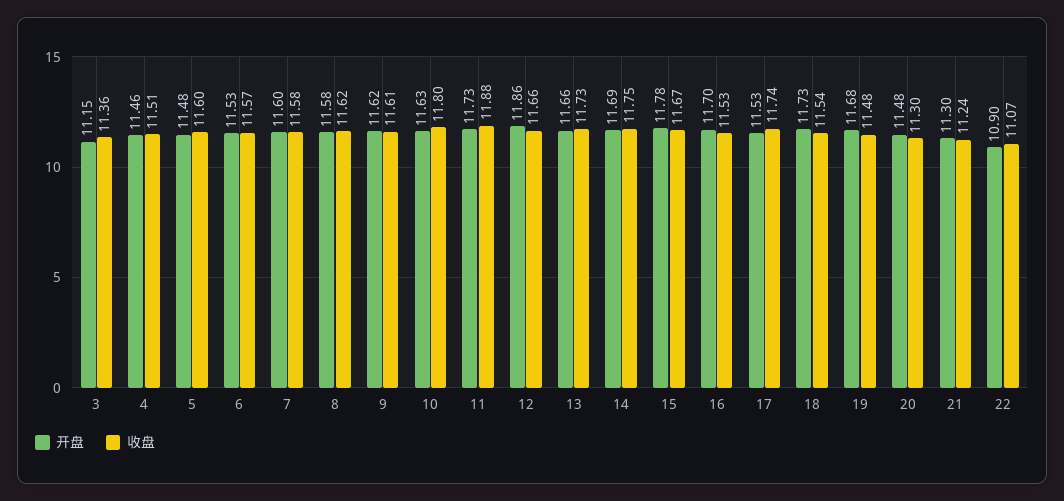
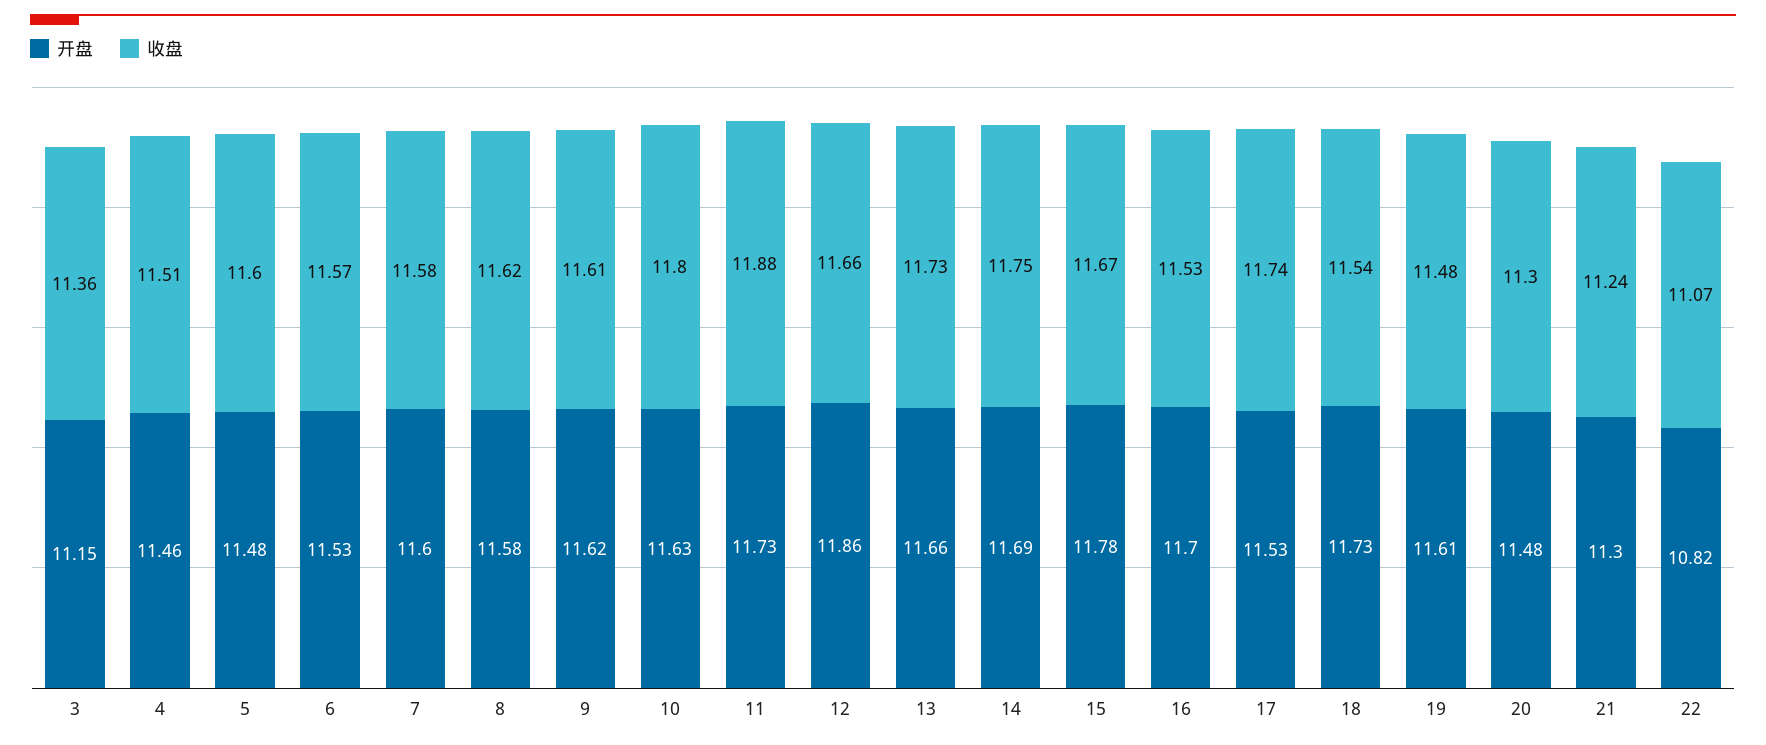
  {
    "开盘": {
      "3": 11.15,
      "4": 11.46,
      "5": 11.48,
      "6": 11.53,
      "7": 11.6,
      "8": 11.58,
      "9": 11.62,
      "10": 11.63,
      "11": 11.73,
      "12": 11.86,
      "13": 11.66,
      "14": 11.69,
      "15": 11.78,
      "16": 11.7,
      "17": 11.53,
      "18": 11.73,
-     "19": 11.68,
+     "19": 11.61,
      "20": 11.48,
      "21": 11.3,
-     "22": 10.9
+     "22": 10.82
    },
    "收盘": {
      "3": 11.36,
      "4": 11.51,
      "5": 11.6,
      "6": 11.57,
      "7": 11.58,
      "8": 11.62,
      "9": 11.61,
      "10": 11.8,
      "11": 11.88,
      "12": 11.66,
      "13": 11.73,
      "14": 11.75,
      "15": 11.67,
      "16": 11.53,
      "17": 11.74,
      "18": 11.54,
      "19": 11.48,
      "20": 11.3,
      "21": 11.24,
      "22": 11.07
    }
  }

